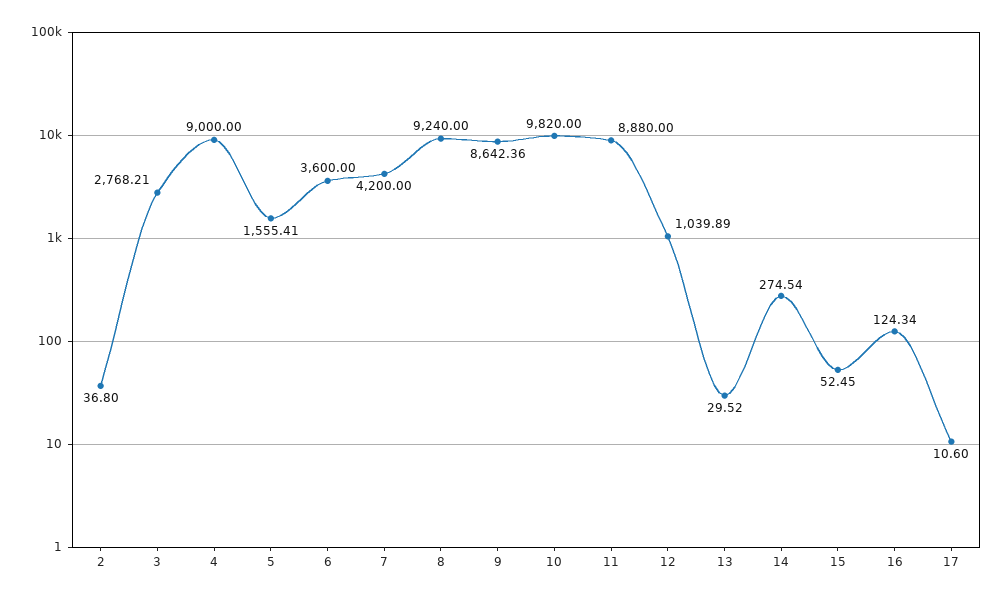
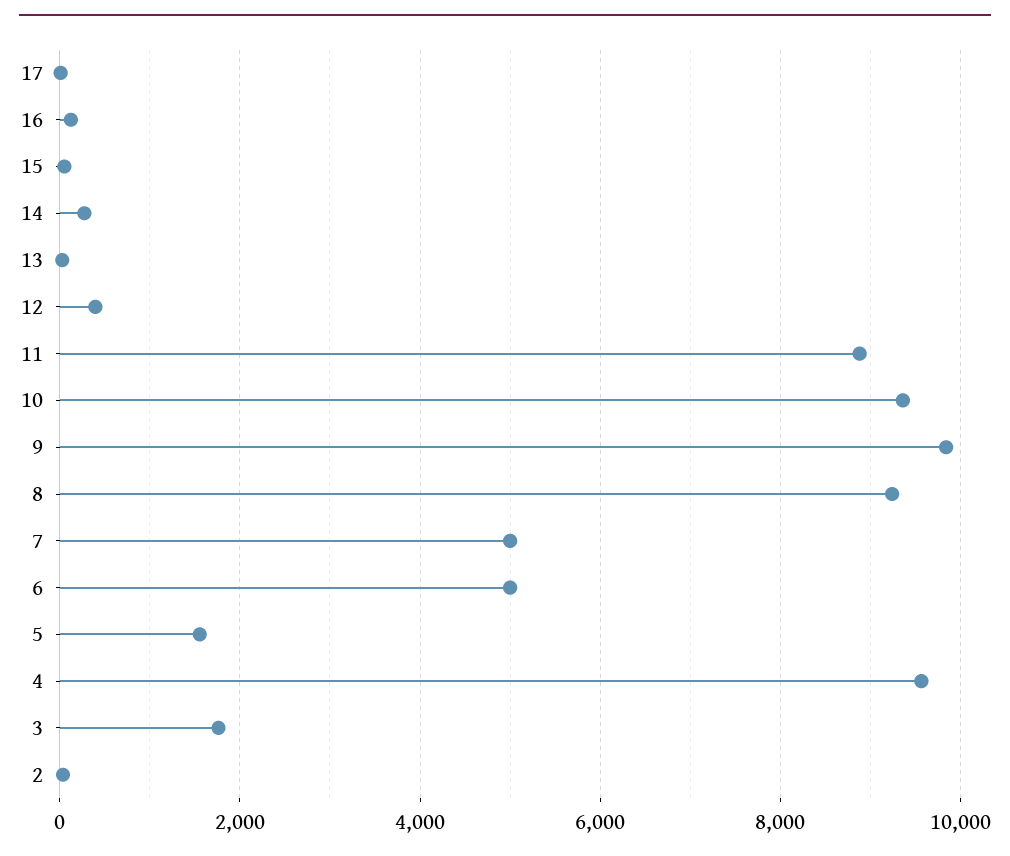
  {
    "2": 36.8,
-   "3": 2768.21,
+   "3": 1800,
-   "4": 9000,
+   "4": 9600,
    "5": 1555.41,
-   "6": 3600,
+   "6": 5000,
-   "7": 4200,
+   "7": 5000,
    "8": 9240,
-   "9": 8642.36,
+   "9": 9800,
-   "10": 9820,
+   "10": 9400,
    "11": 8880,
-   "12": 1039.89,
+   "12": 400,
    "13": 29.52,
    "14": 274.54,
    "15": 52.45,
    "16": 124.34,
    "17": 10.6
  }

